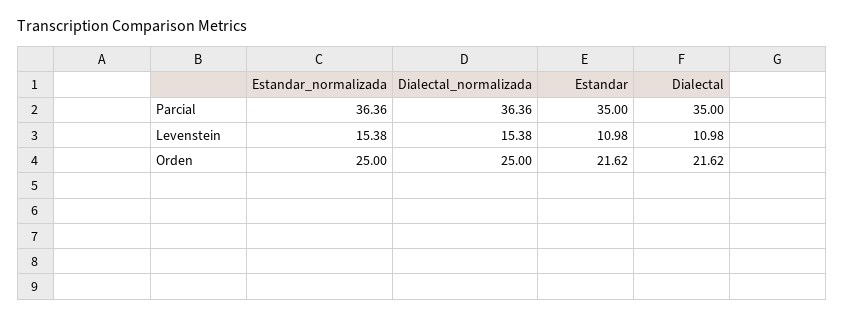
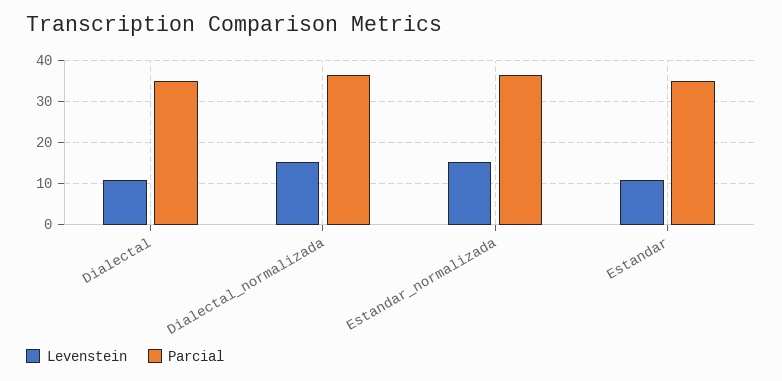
  {
    "Parcial": {
      "Estandar_normalizada": 36.36,
      "Dialectal_normalizada": 36.36,
      "Estandar": 35,
      "Dialectal": 35
    },
    "Levenstein": {
      "Estandar_normalizada": 15.38,
      "Dialectal_normalizada": 15.38,
      "Estandar": 10.98,
      "Dialectal": 10.98
-   },
+   }
-   "Orden": {
-     "Estandar_normalizada": 25,
-     "Dialectal_normalizada": 25,
-     "Estandar": 21.62,
-     "Dialectal": 21.62
-   }
  }

